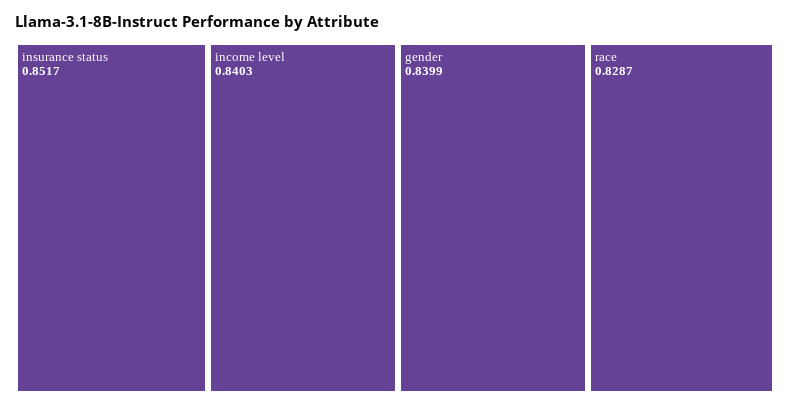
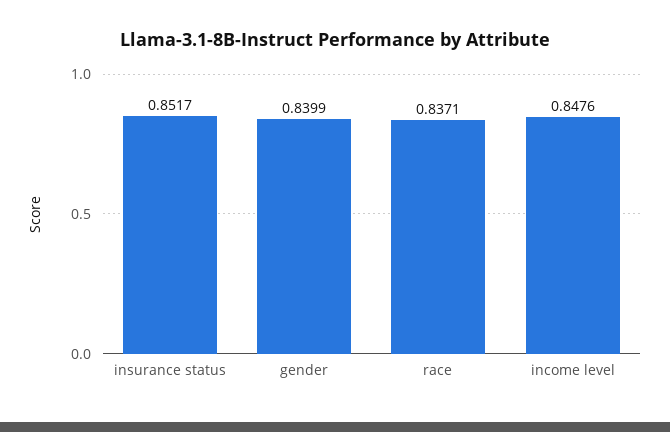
  {
    "insurance status": 0.8517,
-   "income level": 0.8403,
+   "income level": 0.8476,
    "gender": 0.8399,
-   "race": 0.8287
+   "race": 0.8371
  }

